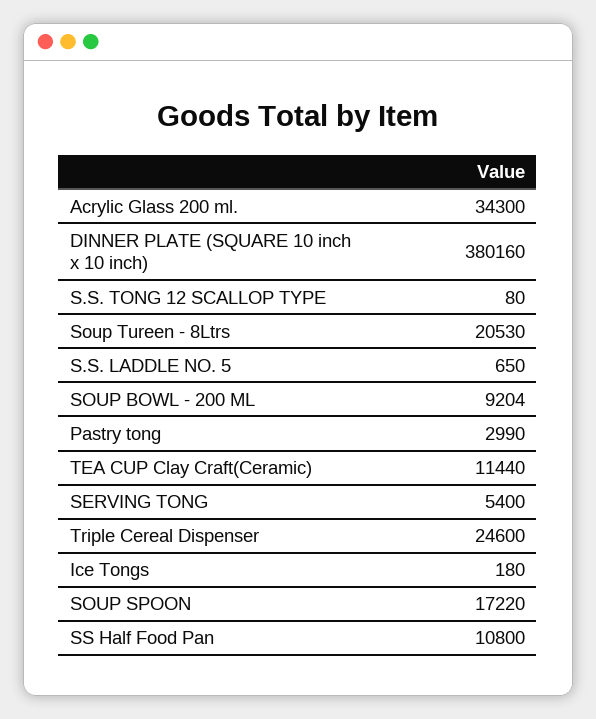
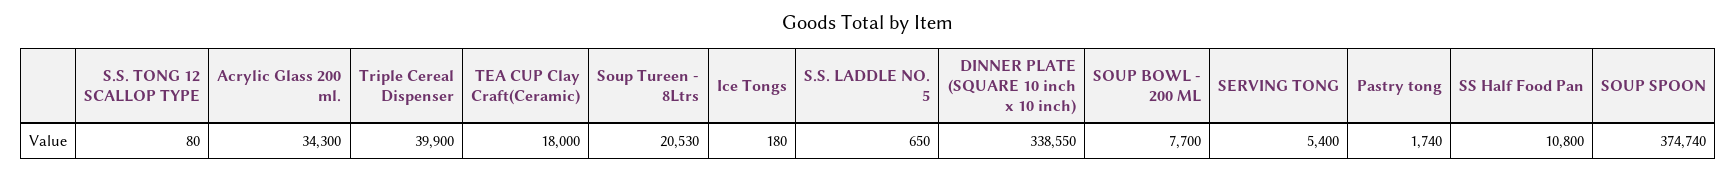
  {
    "Acrylic Glass 200 ml.": 34300,
-   "DINNER PLATE (SQUARE 10 inch x 10 inch)": 380160,
+   "DINNER PLATE (SQUARE 10 inch x 10 inch)": 338550,
    "S.S. TONG 12 SCALLOP TYPE": 80,
    "Soup Tureen - 8Ltrs": 20530,
    "S.S. LADDLE NO. 5": 650,
-   "SOUP BOWL - 200 ML": 9204,
+   "SOUP BOWL - 200 ML": 7700,
-   "Pastry tong": 2990,
+   "Pastry tong": 1740,
-   "TEA CUP Clay Craft(Ceramic)": 11440,
+   "TEA CUP Clay Craft(Ceramic)": 18000,
    "SERVING TONG": 5400,
-   "Triple Cereal Dispenser": 24600,
+   "Triple Cereal Dispenser": 39900,
    "Ice Tongs": 180,
-   "SOUP SPOON": 17220,
+   "SOUP SPOON": 374740,
    "SS Half Food Pan": 10800
  }

